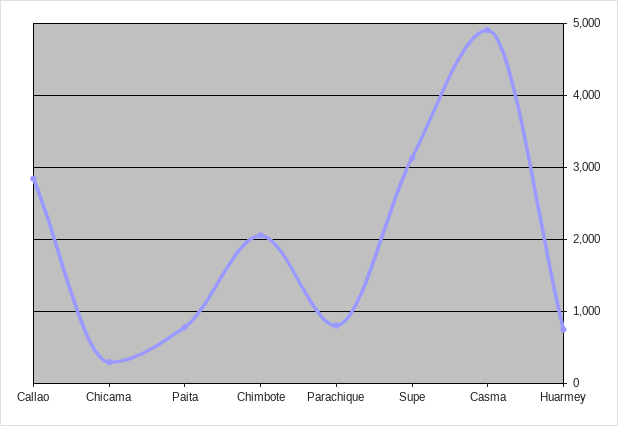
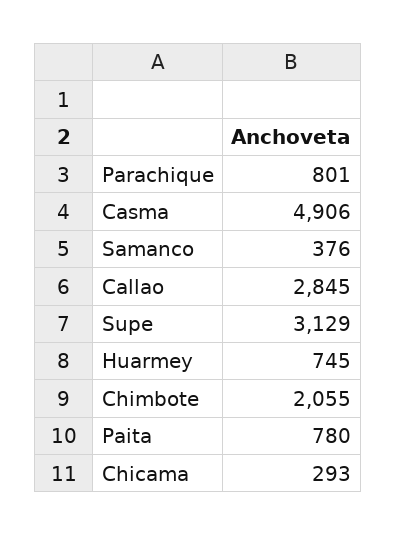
  {
    "Callao": 2845,
    "Chicama": 293,
    "Paita": 780,
    "Chimbote": 2055,
    "Parachique": 801,
    "Supe": 3129,
    "Casma": 4906,
-   "Huarmey": 745
+   "Huarmey": 745,
+   "Samanco": 376
  }

